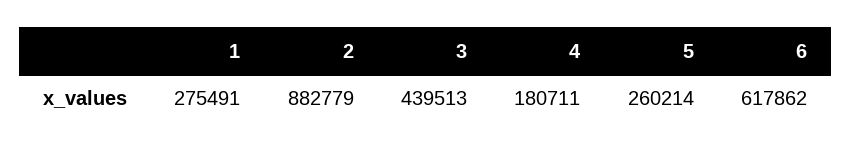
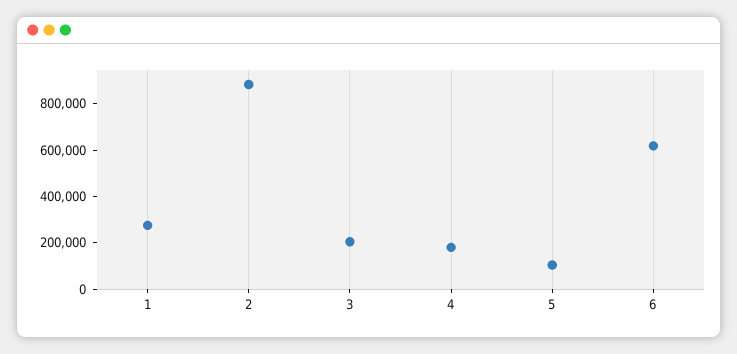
  {
    "1": 275491,
    "2": 882779,
-   "3": 439513,
+   "3": 200000,
    "4": 180711,
-   "5": 260214,
+   "5": 100000,
    "6": 617862
  }

